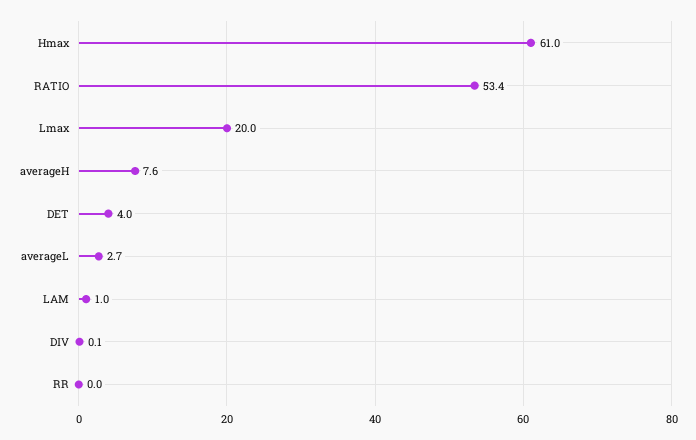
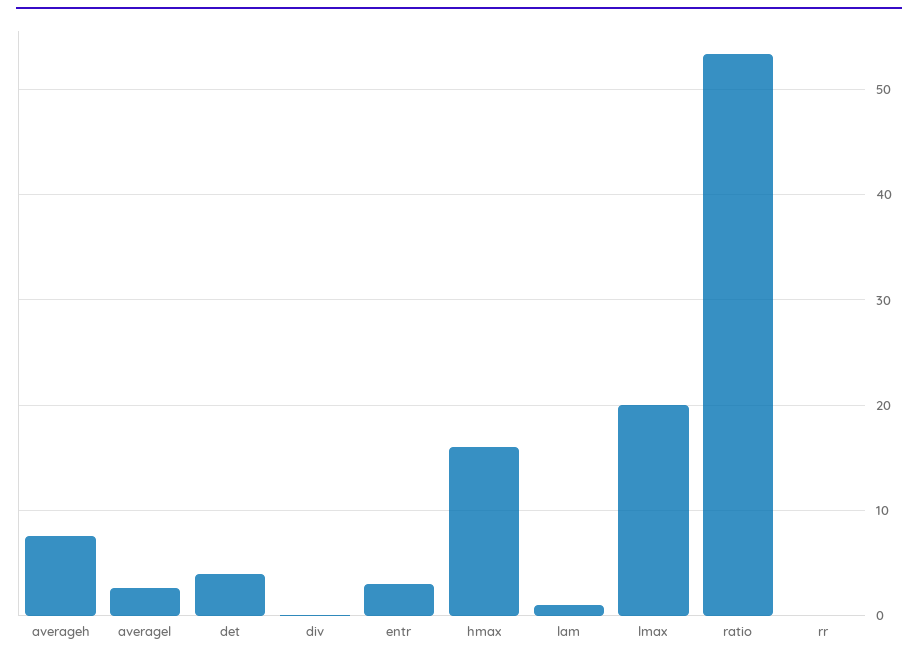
  {
-   "Hmax": 61,
+   "Hmax": 16,
    "RATIO": 53.4,
    "Lmax": 20,
    "averageH": 7.6,
    "DET": 4,
    "averageL": 2.7,
    "LAM": 1,
    "DIV": 0.1,
-   "RR": 0
+   "RR": 0,
+   "entr": 3
  }

